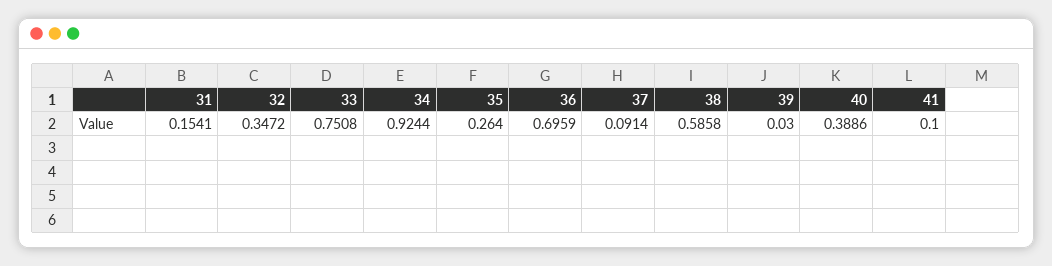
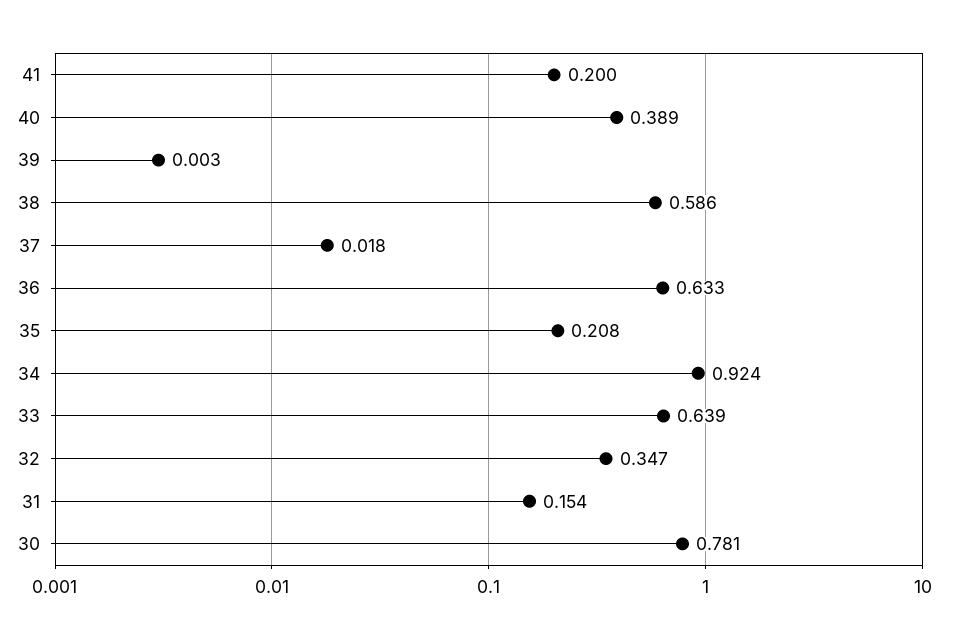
  {
    "31": 0.1541,
    "32": 0.3472,
-   "33": 0.7508,
+   "33": 0.639,
    "34": 0.9244,
-   "35": 0.264,
+   "35": 0.208,
-   "36": 0.6959,
+   "36": 0.633,
-   "37": 0.0914,
+   "37": 0.018,
    "38": 0.5858,
-   "39": 0.03,
+   "39": 0.003,
    "40": 0.3886,
-   "41": 0.1
+   "41": 0.2,
+   "30": 0.781
  }

